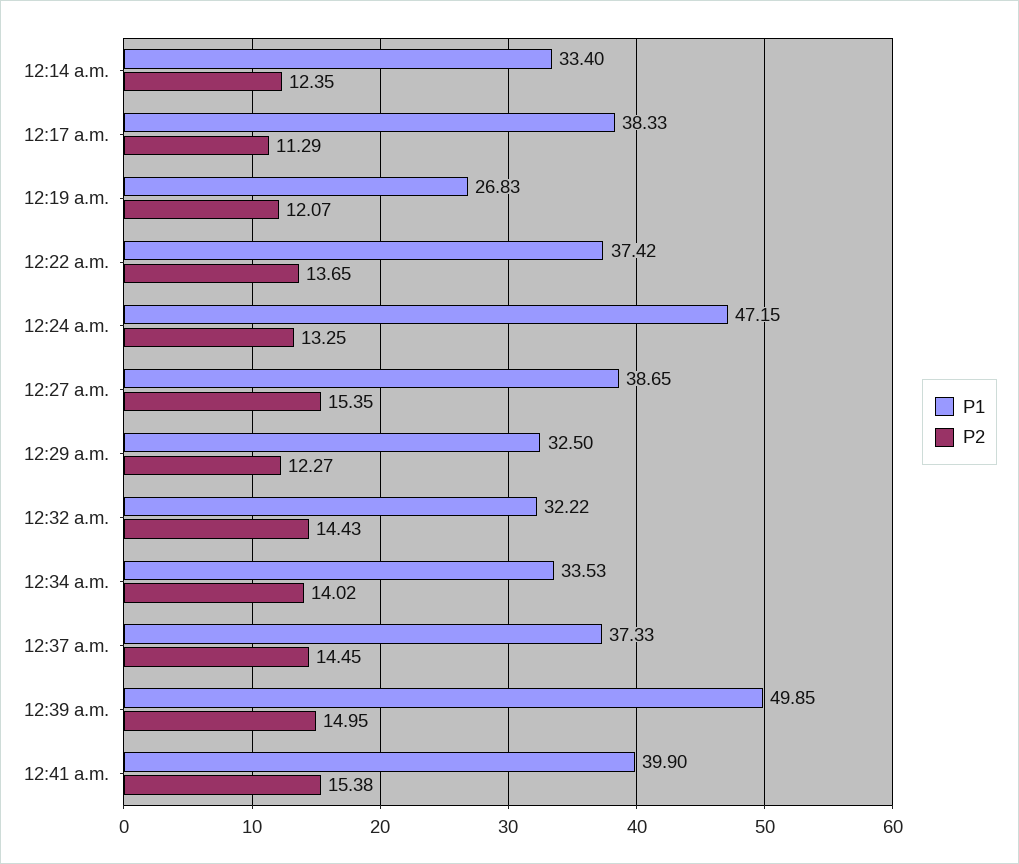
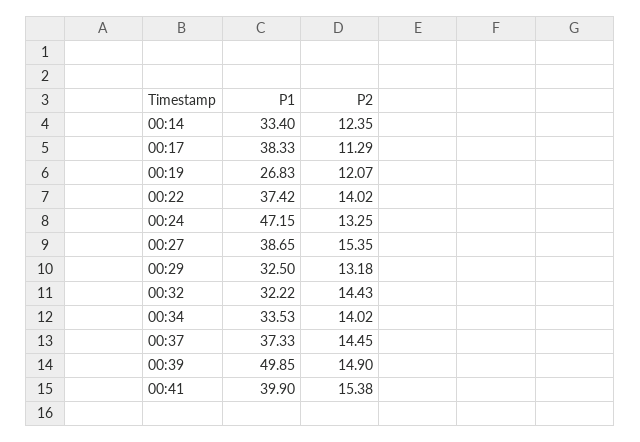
  {
    "P1": {
      "12:14 a.m.": 33.4,
      "12:17 a.m.": 38.33,
      "12:19 a.m.": 26.83,
      "12:22 a.m.": 37.42,
      "12:24 a.m.": 47.15,
      "12:27 a.m.": 38.65,
      "12:29 a.m.": 32.5,
      "12:32 a.m.": 32.22,
      "12:34 a.m.": 33.53,
      "12:37 a.m.": 37.33,
      "12:39 a.m.": 49.85,
      "12:41 a.m.": 39.9
    },
    "P2": {
      "12:14 a.m.": 12.35,
      "12:17 a.m.": 11.29,
      "12:19 a.m.": 12.07,
-     "12:22 a.m.": 13.65,
+     "12:22 a.m.": 14.02,
      "12:24 a.m.": 13.25,
      "12:27 a.m.": 15.35,
-     "12:29 a.m.": 12.27,
+     "12:29 a.m.": 13.18,
      "12:32 a.m.": 14.43,
      "12:34 a.m.": 14.02,
      "12:37 a.m.": 14.45,
-     "12:39 a.m.": 14.95,
+     "12:39 a.m.": 14.9,
      "12:41 a.m.": 15.38
    }
  }

